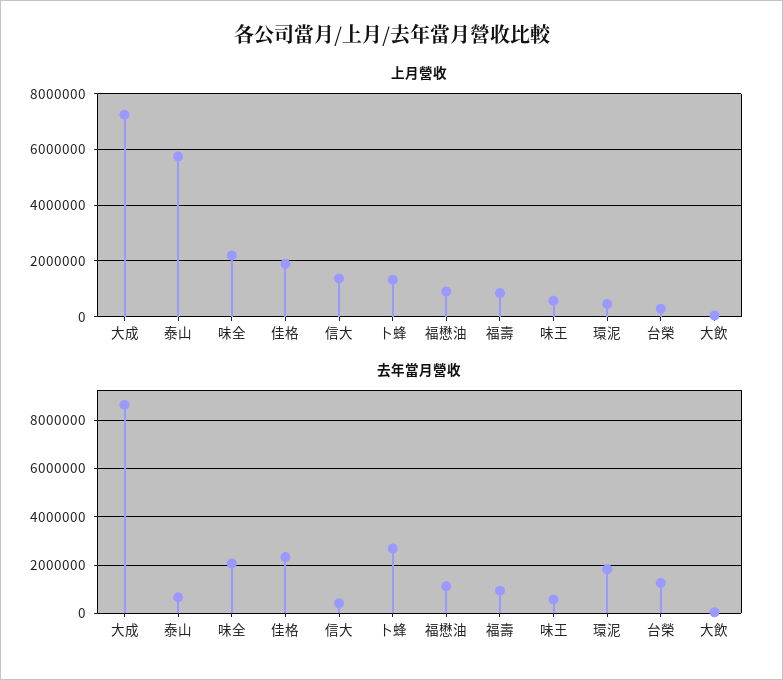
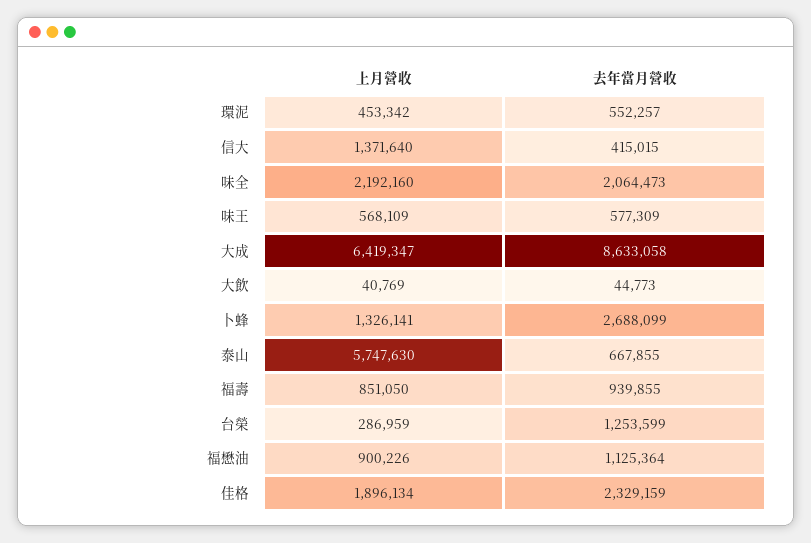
  {
    "上月營收": {
-     "大成": 7250000,
+     "大成": 6419347,
      "泰山": 5747630,
      "味全": 2192160,
      "佳格": 1896134,
      "信大": 1371640,
      "卜蜂": 1326141,
      "福懋油": 900226,
      "福壽": 851050,
      "味王": 568109,
      "環泥": 453342,
      "台榮": 286959,
      "大飲": 40769
    },
    "去年當月營收": {
      "大成": 8633058,
      "泰山": 667855,
      "味全": 2064473,
      "佳格": 2329159,
      "信大": 415015,
      "卜蜂": 2688099,
      "福懋油": 1125364,
      "福壽": 939855,
      "味王": 577309,
-     "環泥": 1750000,
+     "環泥": 552257,
      "台榮": 1253599,
      "大飲": 44773
    }
  }

